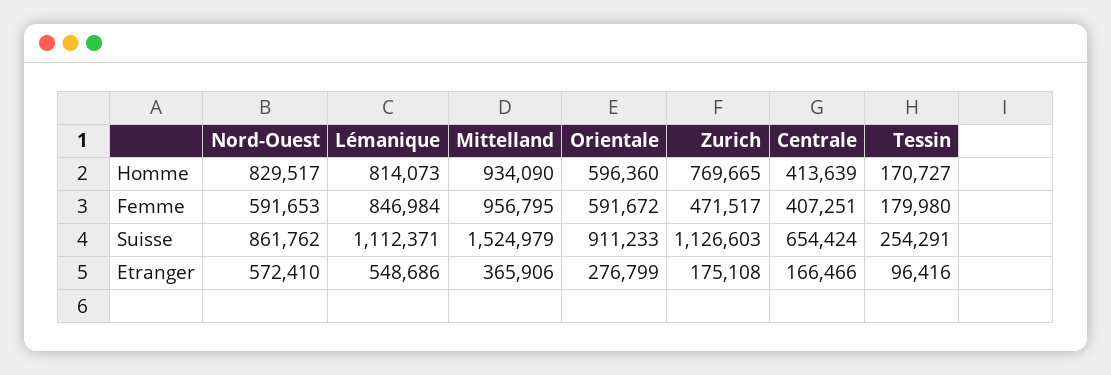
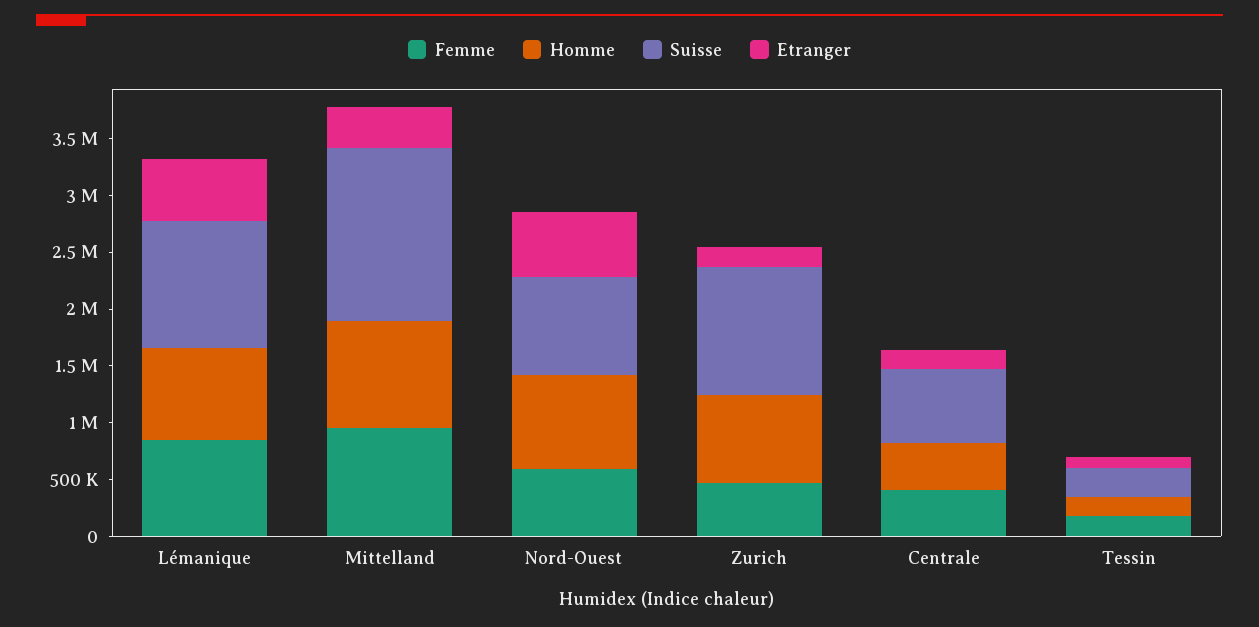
  {
    "Homme": {
      "Nord-Ouest": 829517,
      "Lémanique": 814073,
      "Mittelland": 934090,
-     "Orientale": 596360,
      "Zurich": 769665,
      "Centrale": 413639,
      "Tessin": 170727
    },
    "Femme": {
      "Nord-Ouest": 591653,
      "Lémanique": 846984,
      "Mittelland": 956795,
-     "Orientale": 591672,
      "Zurich": 471517,
      "Centrale": 407251,
      "Tessin": 179980
    },
    "Suisse": {
      "Nord-Ouest": 861762,
      "Lémanique": 1112371,
      "Mittelland": 1524979,
-     "Orientale": 911233,
      "Zurich": 1126603,
      "Centrale": 654424,
      "Tessin": 254291
    },
    "Etranger": {
      "Nord-Ouest": 572410,
      "Lémanique": 548686,
      "Mittelland": 365906,
-     "Orientale": 276799,
      "Zurich": 175108,
      "Centrale": 166466,
      "Tessin": 96416
    }
  }

